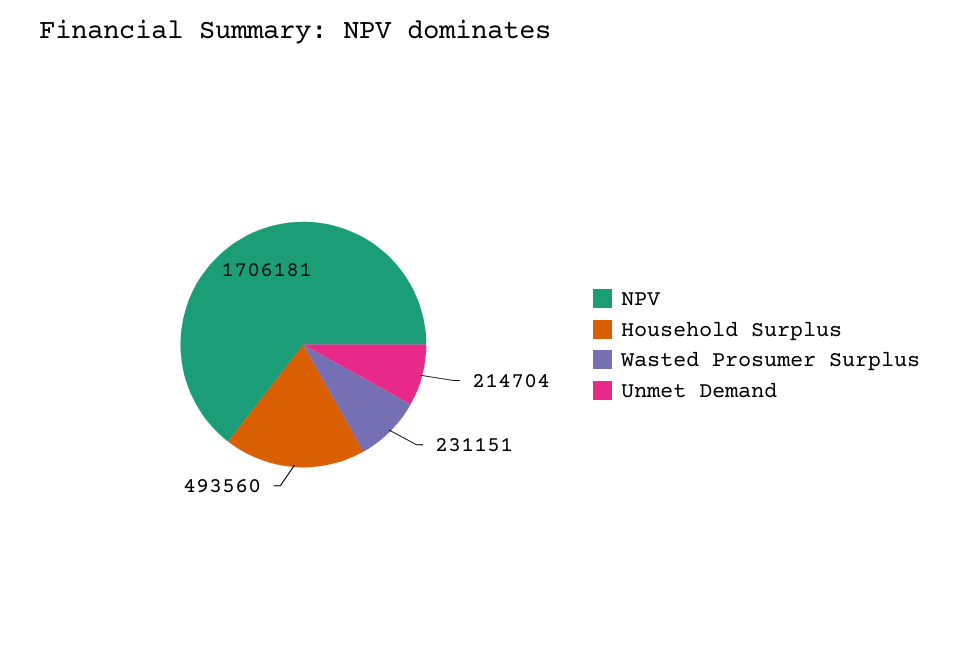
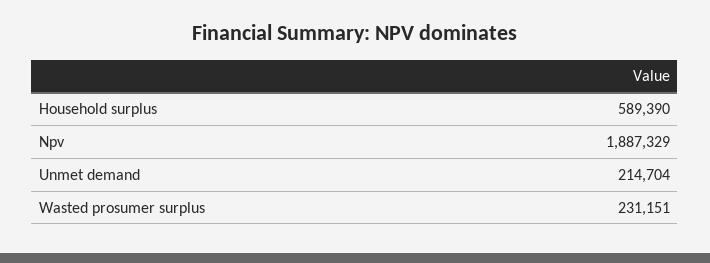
  {
-   "NPV": 1706181,
+   "NPV": 1887329,
-   "Household Surplus": 493560,
+   "Household Surplus": 589390,
    "Wasted Prosumer Surplus": 231151,
    "Unmet Demand": 214704
  }

